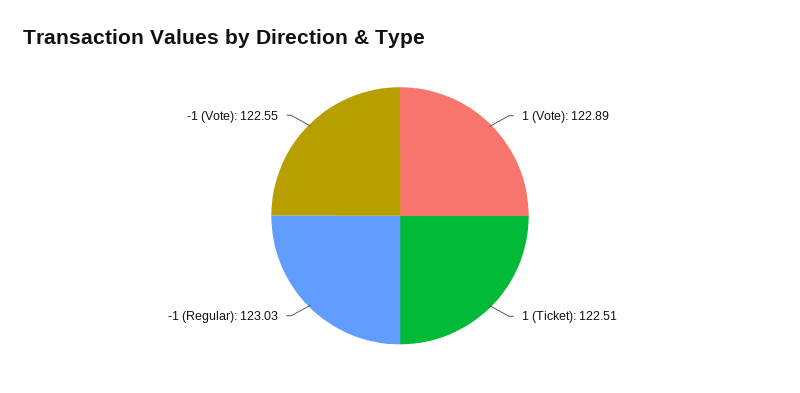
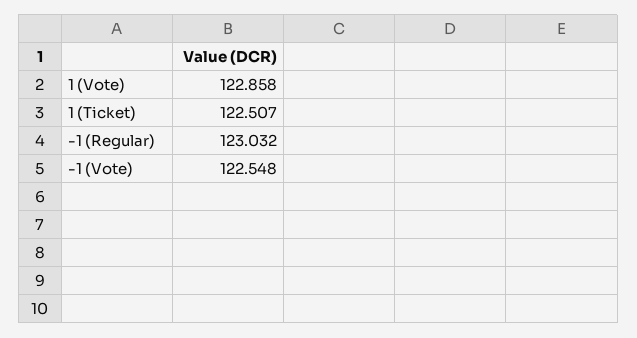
  {
-   "1 (Vote)": 122.89,
+   "1 (Vote)": 122.858,
    "1 (Ticket)": 122.507,
    "-1 (Regular)": 123.032,
    "-1 (Vote)": 122.548
  }

